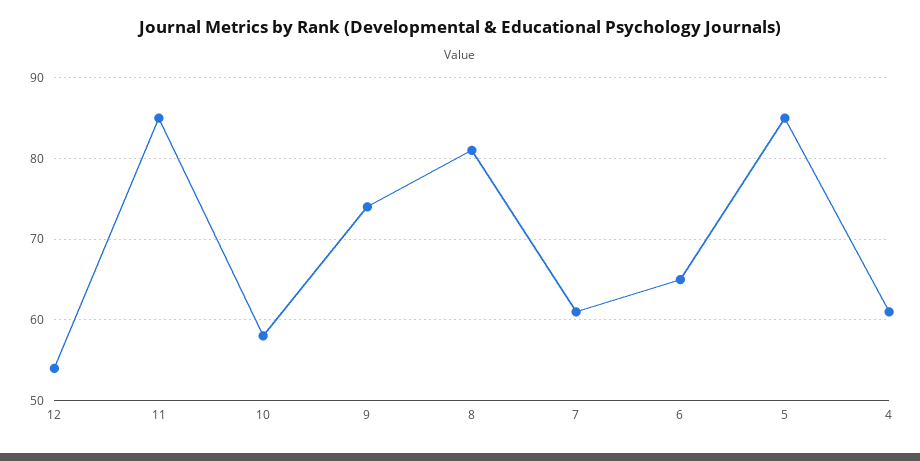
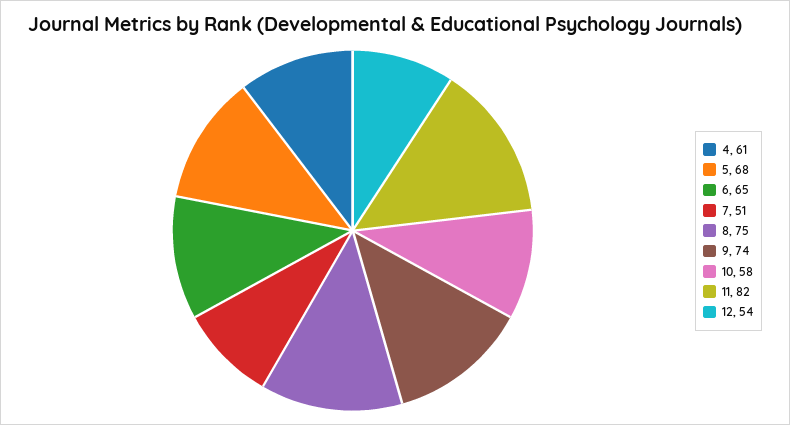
  {
    "12": 54,
-   "11": 85,
+   "11": 82,
    "10": 58,
    "9": 74,
-   "8": 81,
+   "8": 75,
-   "7": 61,
+   "7": 51,
    "6": 65,
-   "5": 85,
+   "5": 68,
    "4": 61
  }

